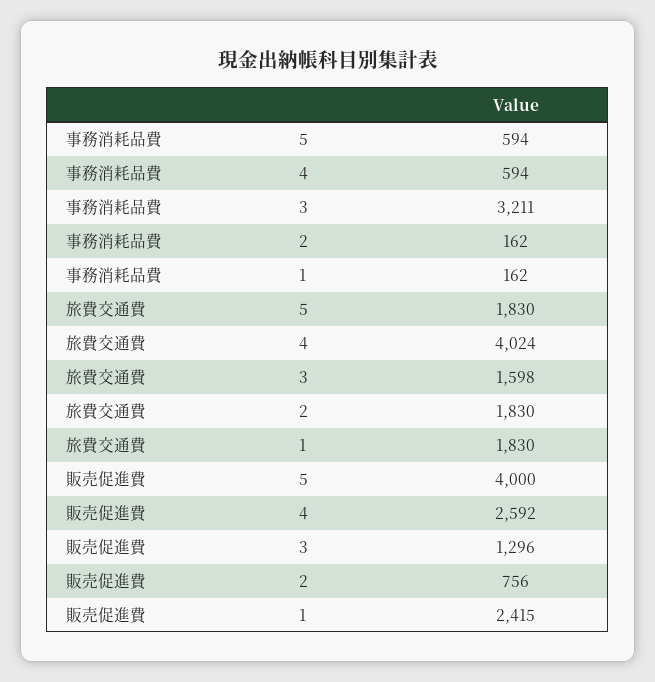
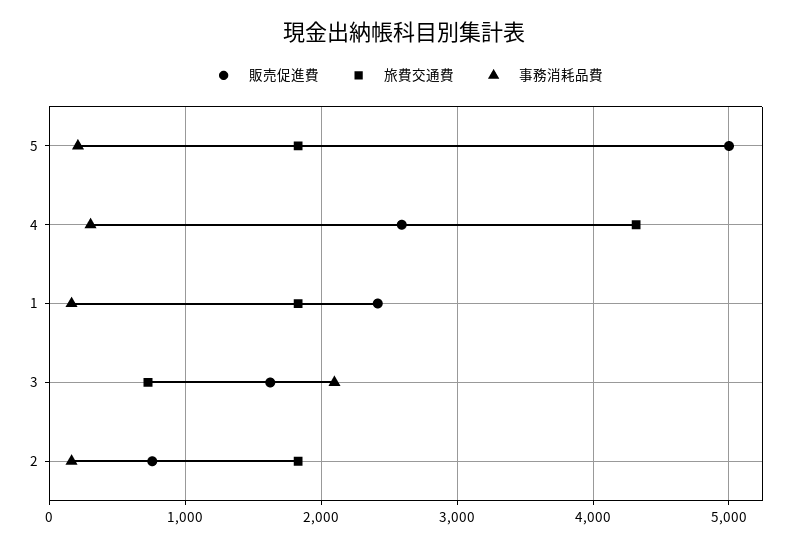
  {
    "事務消耗品費": {
-     "5": 594,
+     "5": 200,
-     "4": 594,
+     "4": 300,
-     "3": 3211,
+     "3": 2100,
      "2": 162,
      "1": 162
    },
    "旅費交通費": {
      "5": 1830,
-     "4": 4024,
+     "4": 4300,
-     "3": 1598,
+     "3": 700,
      "2": 1830,
      "1": 1830
    },
    "販売促進費": {
-     "5": 4000,
+     "5": 5000,
      "4": 2592,
-     "3": 1296,
+     "3": 1600,
      "2": 756,
      "1": 2415
    }
  }

